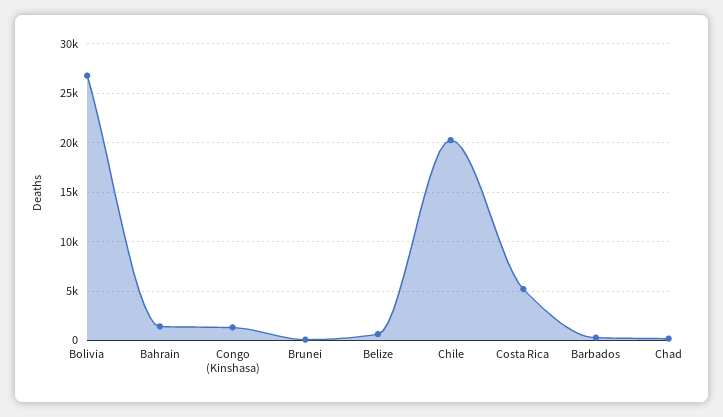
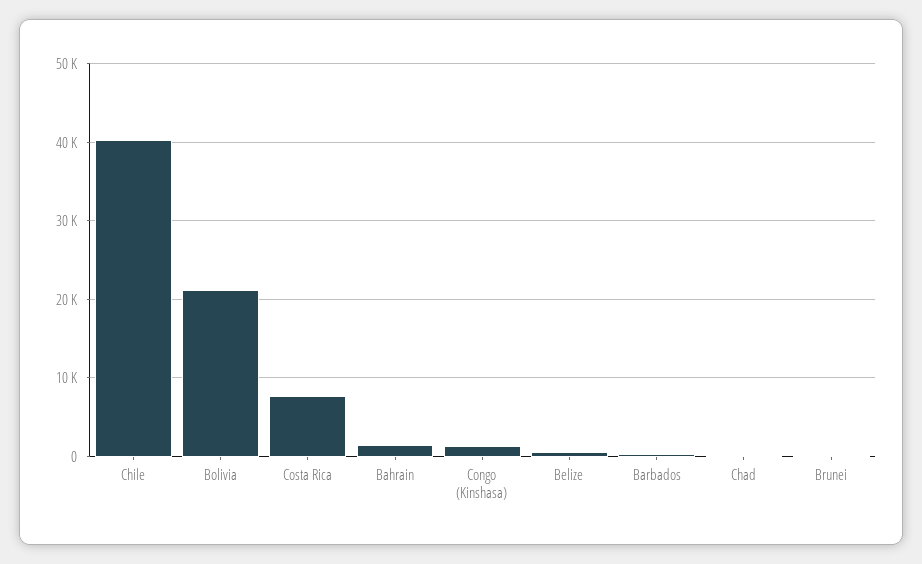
  {
-   "Bolivia": 27000,
+   "Bolivia": 21000,
    "Bahrain": 1000,
    "Congo (Kinshasa)": 1000,
    "Brunei": 0,
    "Belize": 1000,
-   "Chile": 20000,
+   "Chile": 40000,
-   "Costa Rica": 5000,
+   "Costa Rica": 8000,
    "Barbados": 0,
    "Chad": 0
  }

